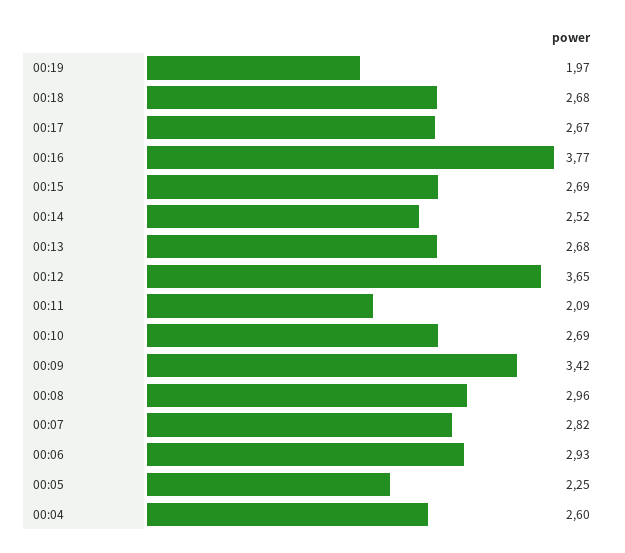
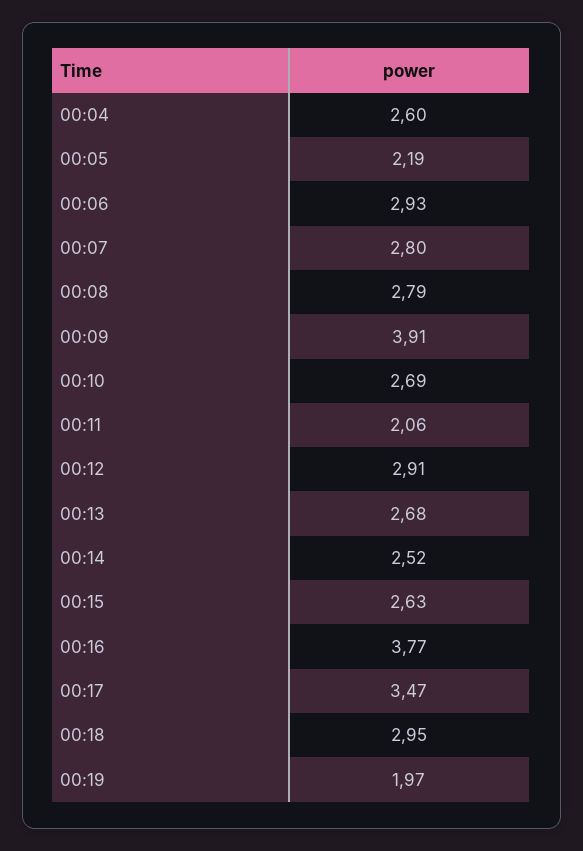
  {
    "00:19": 1.97,
-   "00:18": 2.68,
+   "00:18": 2.95,
-   "00:17": 2.67,
+   "00:17": 3.47,
    "00:16": 3.77,
-   "00:15": 2.69,
+   "00:15": 2.63,
    "00:14": 2.52,
    "00:13": 2.68,
-   "00:12": 3.65,
+   "00:12": 2.91,
-   "00:11": 2.09,
+   "00:11": 2.06,
    "00:10": 2.69,
-   "00:09": 3.42,
+   "00:09": 3.91,
-   "00:08": 2.96,
+   "00:08": 2.79,
-   "00:07": 2.82,
+   "00:07": 2.8,
    "00:06": 2.93,
-   "00:05": 2.25,
+   "00:05": 2.19,
    "00:04": 2.6
  }

